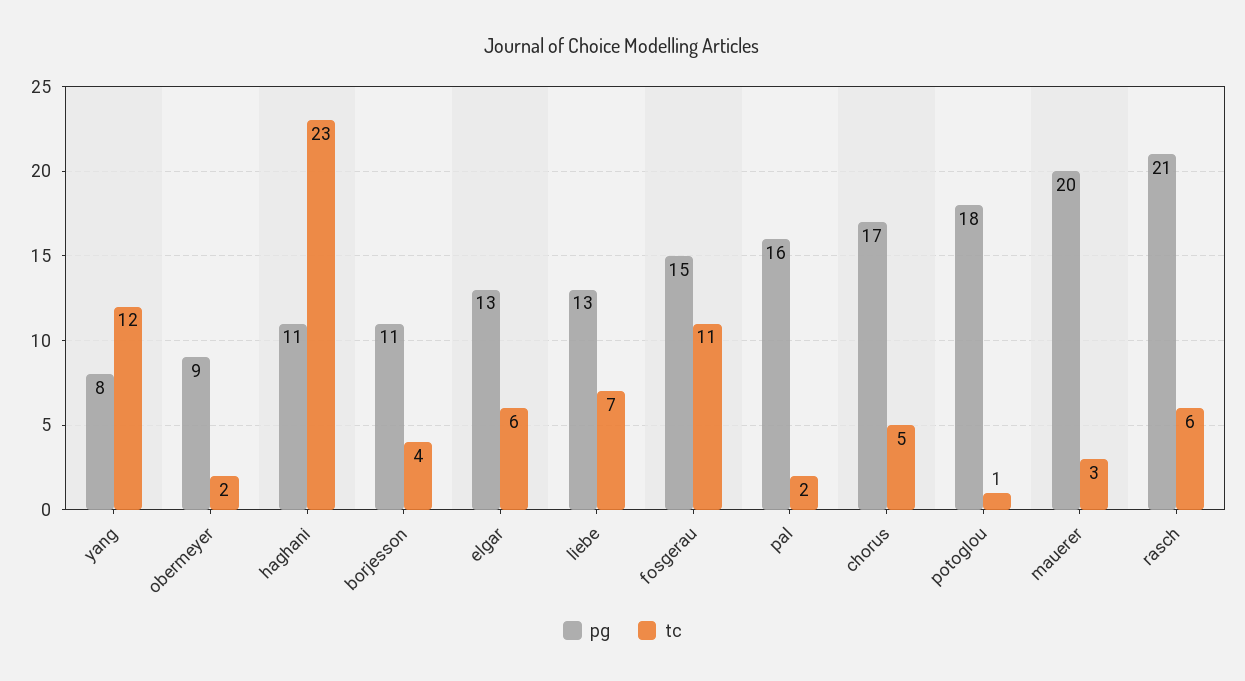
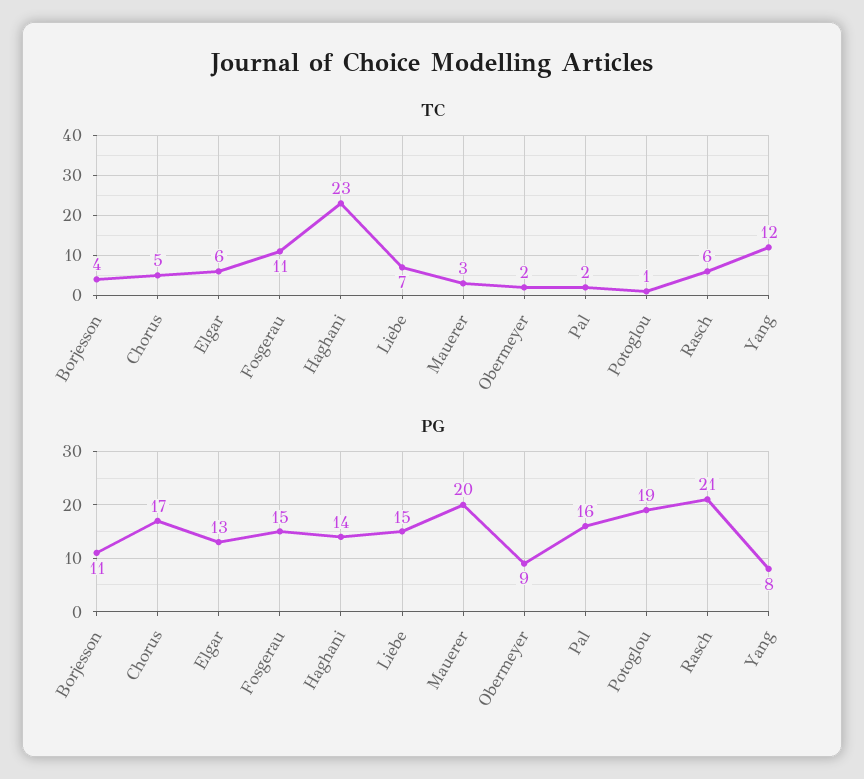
  {
    "pg": {
      "yang": 8,
      "obermeyer": 9,
-     "haghani": 11,
+     "haghani": 14,
      "borjesson": 11,
      "elgar": 13,
-     "liebe": 13,
+     "liebe": 15,
      "fosgerau": 15,
      "pal": 16,
      "chorus": 17,
-     "potoglou": 18,
+     "potoglou": 19,
      "mauerer": 20,
      "rasch": 21
    },
    "tc": {
      "yang": 12,
      "obermeyer": 2,
      "haghani": 23,
      "borjesson": 4,
      "elgar": 6,
      "liebe": 7,
      "fosgerau": 11,
      "pal": 2,
      "chorus": 5,
      "potoglou": 1,
      "mauerer": 3,
      "rasch": 6
    }
  }

